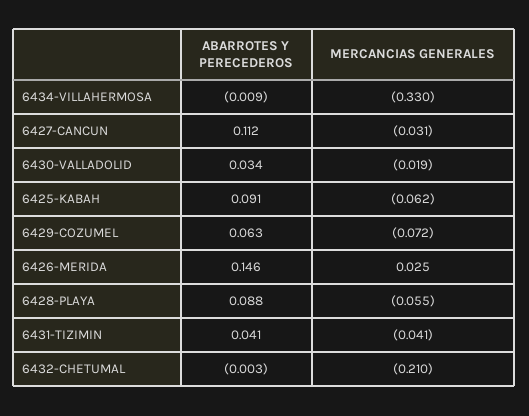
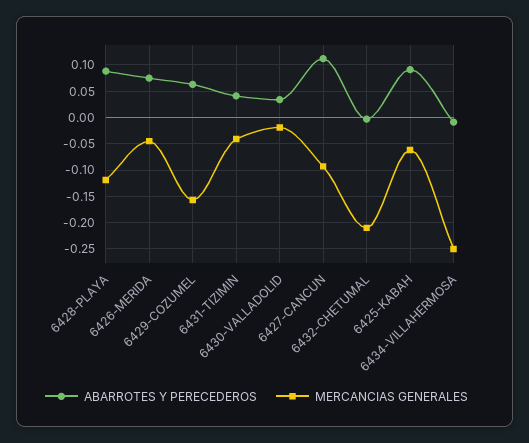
  {
    "ABARROTES Y PERECEDEROS": {
      "6434-VILLAHERMOSA": -0.009,
      "6427-CANCUN": 0.112,
      "6430-VALLADOLID": 0.034,
      "6425-KABAH": 0.091,
      "6429-COZUMEL": 0.063,
-     "6426-MERIDA": 0.146,
+     "6426-MERIDA": 0.075,
      "6428-PLAYA": 0.088,
      "6431-TIZIMIN": 0.041,
      "6432-CHETUMAL": -0.003
    },
    "MERCANCIAS GENERALES": {
-     "6434-VILLAHERMOSA": -0.33,
+     "6434-VILLAHERMOSA": -0.25,
-     "6427-CANCUN": -0.031,
+     "6427-CANCUN": -0.1,
      "6430-VALLADOLID": -0.019,
      "6425-KABAH": -0.062,
-     "6429-COZUMEL": -0.072,
+     "6429-COZUMEL": -0.15,
-     "6426-MERIDA": 0.025,
+     "6426-MERIDA": -0.05,
-     "6428-PLAYA": -0.055,
+     "6428-PLAYA": -0.125,
      "6431-TIZIMIN": -0.041,
      "6432-CHETUMAL": -0.21
    }
  }

